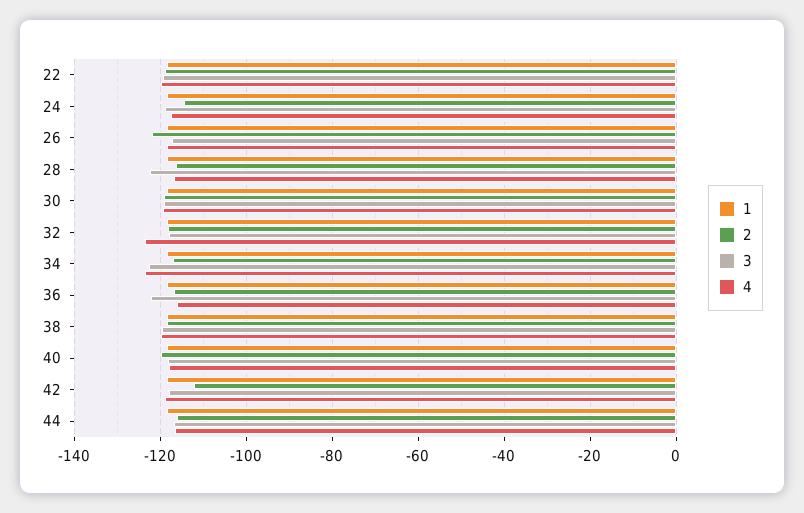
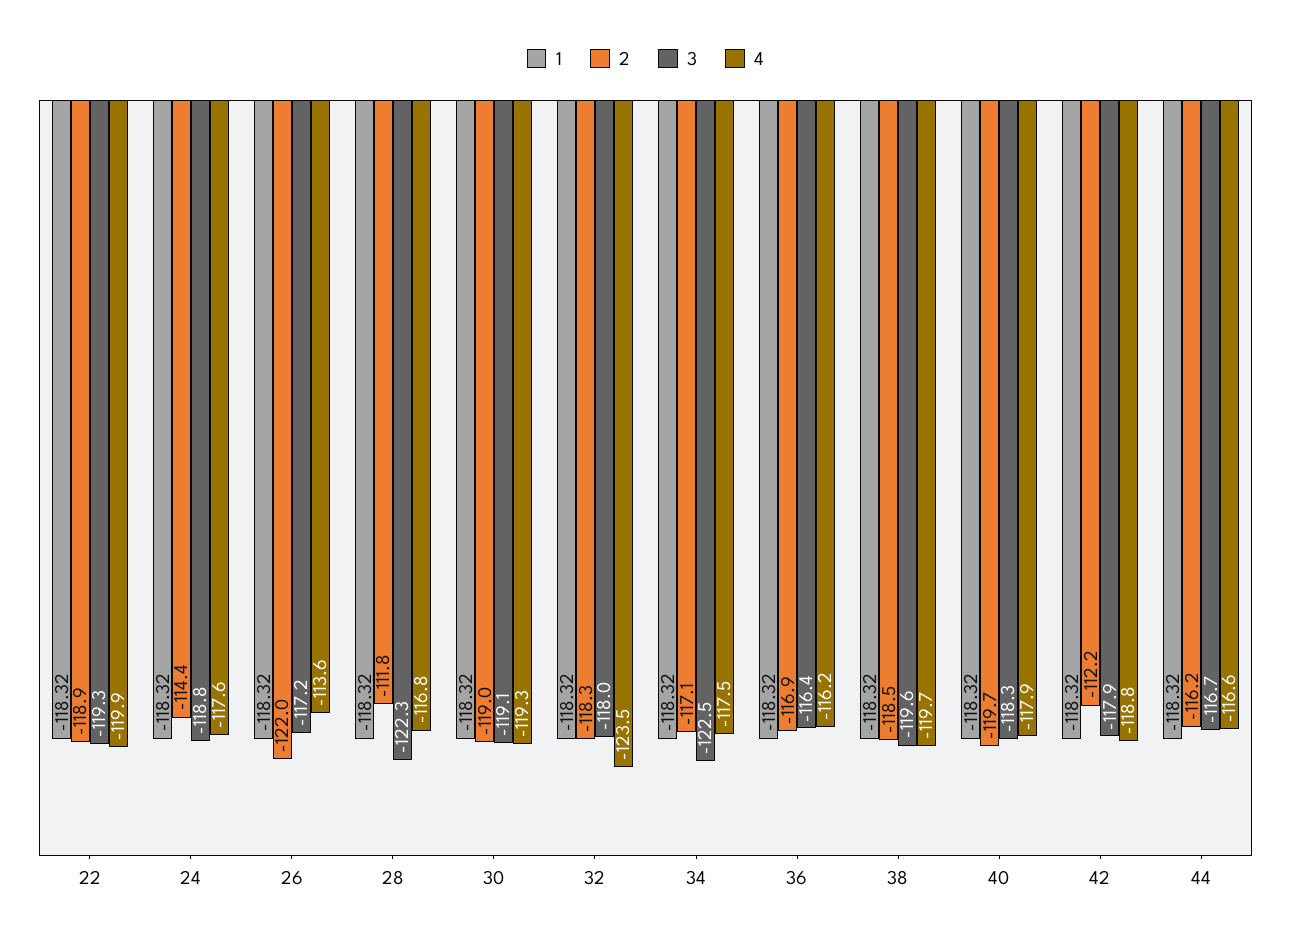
  {
    "1": {
      "22": -118.32,
      "24": -118.32,
      "26": -118.32,
      "28": -118.32,
      "30": -118.32,
      "32": -118.32,
      "34": -118.32,
      "36": -118.32,
      "38": -118.32,
      "40": -118.32,
      "42": -118.32,
      "44": -118.32
    },
    "2": {
      "22": -118.9,
      "24": -114.4,
      "26": -122,
-     "28": -116,
+     "28": -111.8,
      "30": -119,
      "32": -118.3,
      "34": -117.1,
      "36": -116.9,
      "38": -118.5,
      "40": -119.7,
      "42": -112.2,
      "44": -116.2
    },
    "3": {
      "22": -119.3,
      "24": -118.8,
      "26": -117.2,
      "28": -122.3,
      "30": -119.1,
      "32": -118,
      "34": -122.5,
-     "36": -122,
+     "36": -116.4,
      "38": -119.6,
      "40": -118.3,
      "42": -117.9,
      "44": -116.7
    },
    "4": {
      "22": -119.9,
      "24": -117.6,
-     "26": -118,
+     "26": -113.6,
      "28": -116.8,
      "30": -119.3,
      "32": -123.5,
-     "34": -124,
+     "34": -117.5,
      "36": -116.2,
      "38": -119.7,
      "40": -117.9,
      "42": -118.8,
      "44": -116.6
    }
  }

